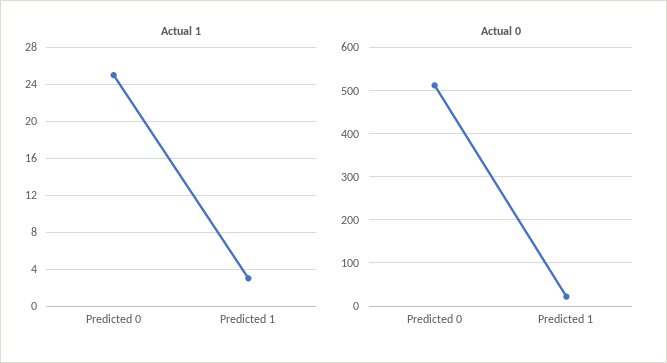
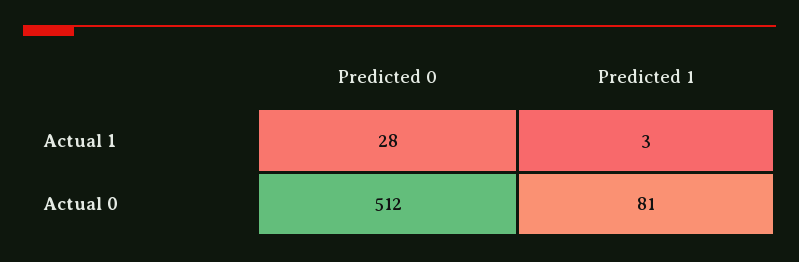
  {
    "Actual 1": {
-     "Predicted 0": 25,
+     "Predicted 0": 28,
      "Predicted 1": 3
    },
    "Actual 0": {
      "Predicted 0": 512,
-     "Predicted 1": 20
+     "Predicted 1": 81
    }
  }

